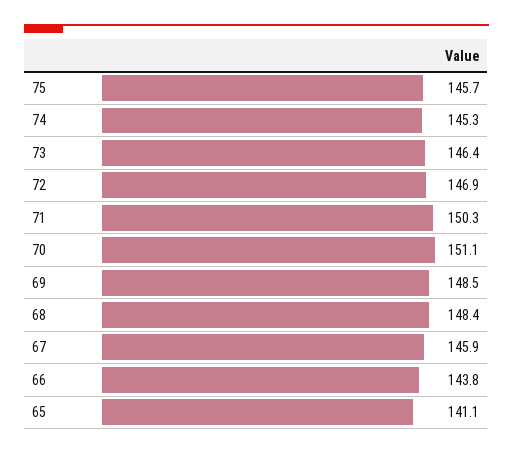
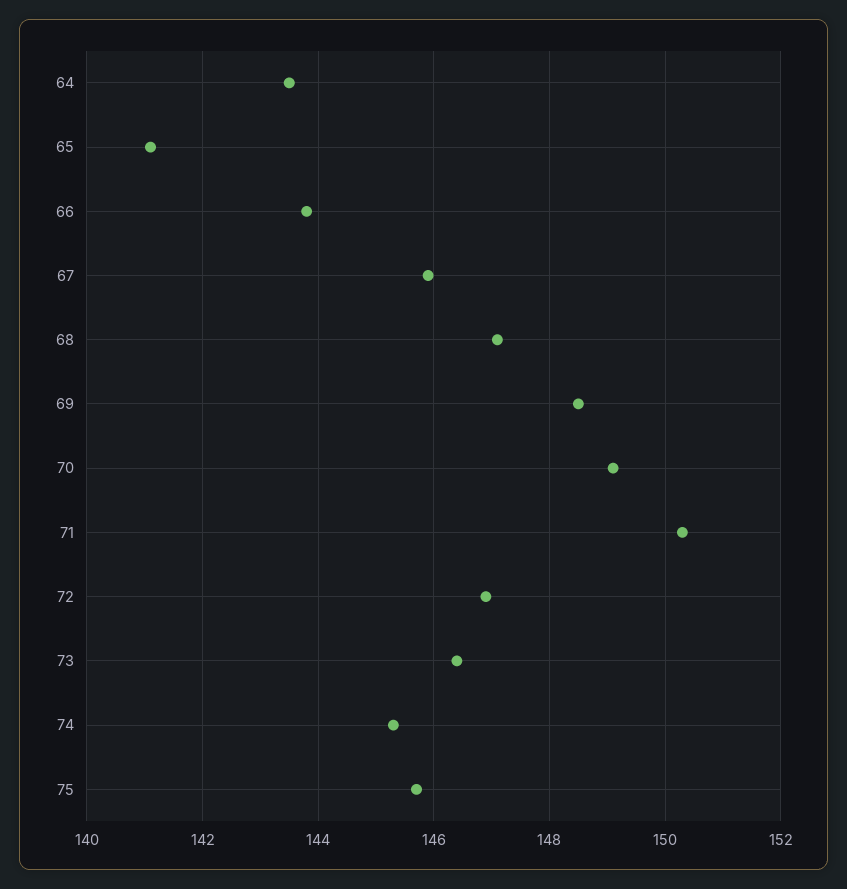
  {
    "75": 145.7,
    "74": 145.3,
    "73": 146.4,
    "72": 146.9,
    "71": 150.3,
-   "70": 151.1,
+   "70": 149,
    "69": 148.5,
-   "68": 148.4,
+   "68": 147,
    "67": 145.9,
    "66": 143.8,
-   "65": 141.1
+   "65": 141.1,
+   "64": 143.5
  }

